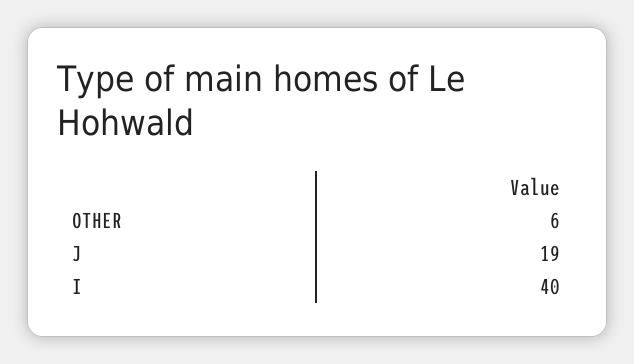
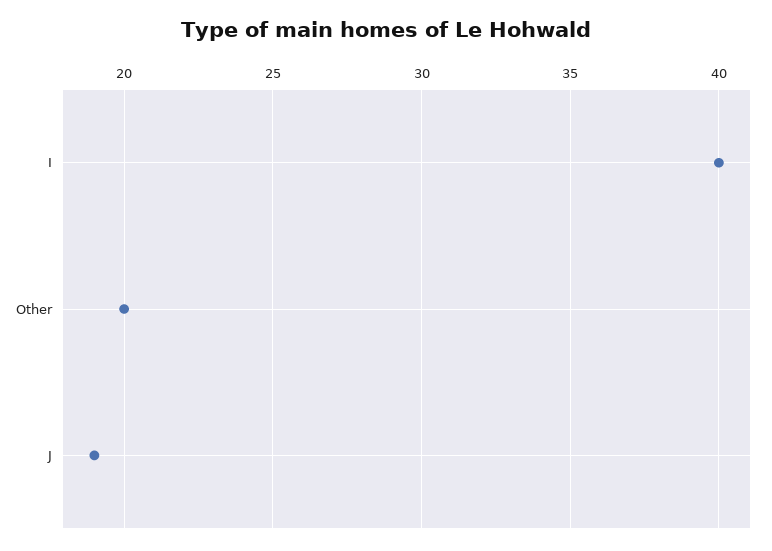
  {
-   "OTHER": 6,
+   "OTHER": 20,
    "J": 19,
    "I": 40
  }

